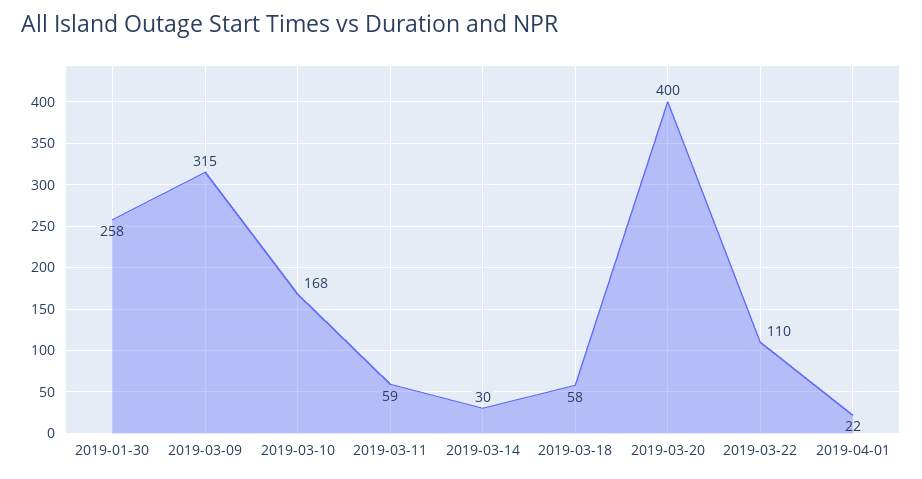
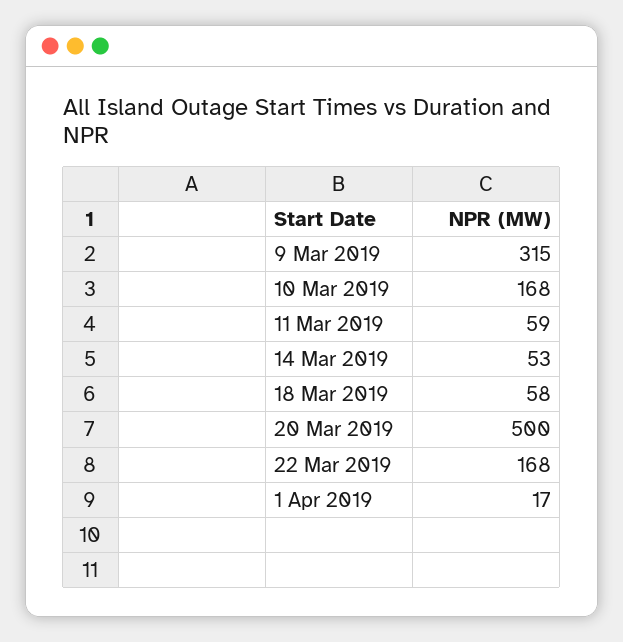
  {
-   "2019-01-30": 258,
    "2019-03-09": 315,
    "2019-03-10": 168,
    "2019-03-11": 59,
-   "2019-03-14": 30,
+   "2019-03-14": 53,
    "2019-03-18": 58,
-   "2019-03-20": 400,
+   "2019-03-20": 500,
-   "2019-03-22": 110,
+   "2019-03-22": 168,
-   "2019-04-01": 22
+   "2019-04-01": 17
  }

